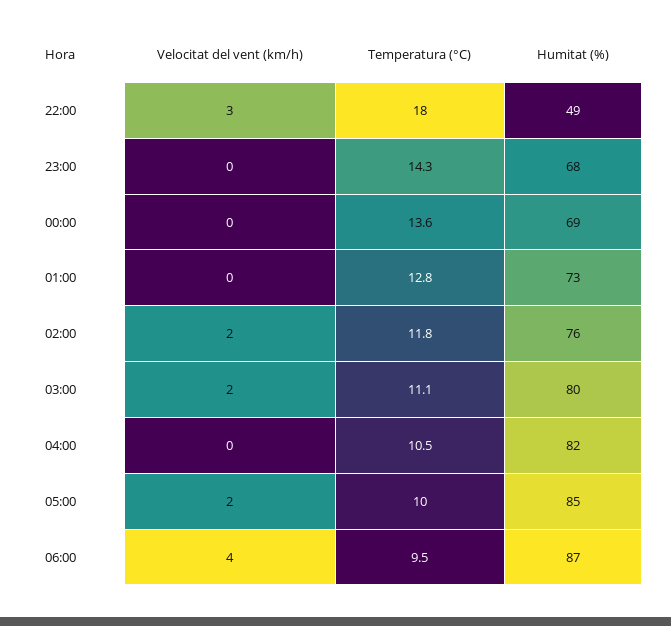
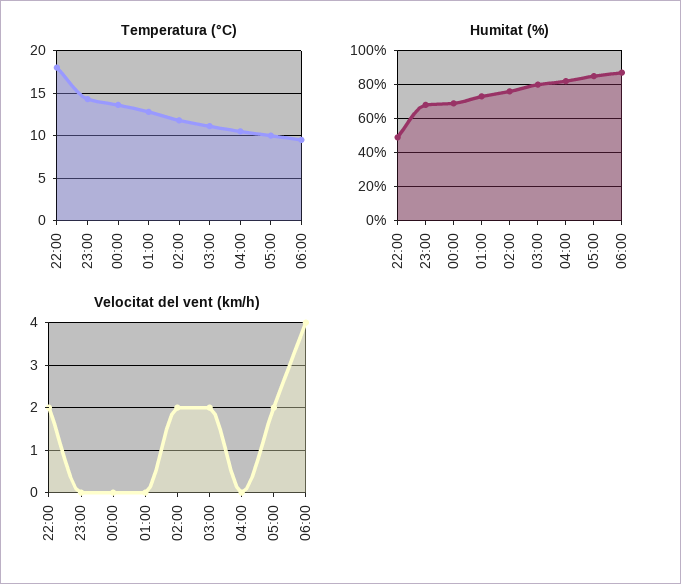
  {
    "Velocitat del vent (km/h)": {
-     "22:00": 3,
+     "22:00": 2,
      "23:00": 0,
      "00:00": 0,
      "01:00": 0,
      "02:00": 2,
      "03:00": 2,
      "04:00": 0,
      "05:00": 2,
      "06:00": 4
    },
    "Temperatura (°C)": {
      "22:00": 18,
      "23:00": 14.3,
      "00:00": 13.6,
      "01:00": 12.8,
      "02:00": 11.8,
      "03:00": 11.1,
      "04:00": 10.5,
      "05:00": 10,
      "06:00": 9.5
    },
    "Humitat (%)": {
      "22:00": 49,
      "23:00": 68,
      "00:00": 69,
      "01:00": 73,
      "02:00": 76,
      "03:00": 80,
      "04:00": 82,
      "05:00": 85,
      "06:00": 87
    }
  }

